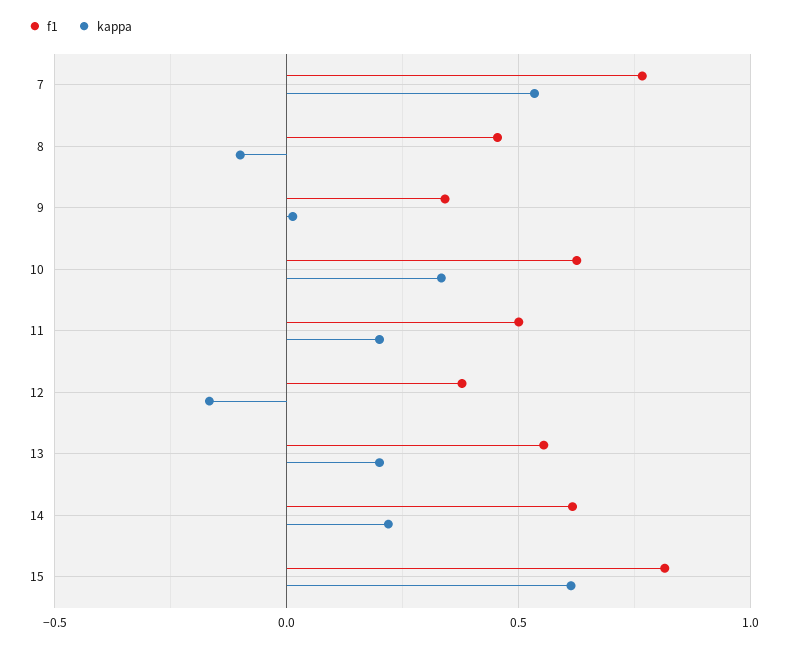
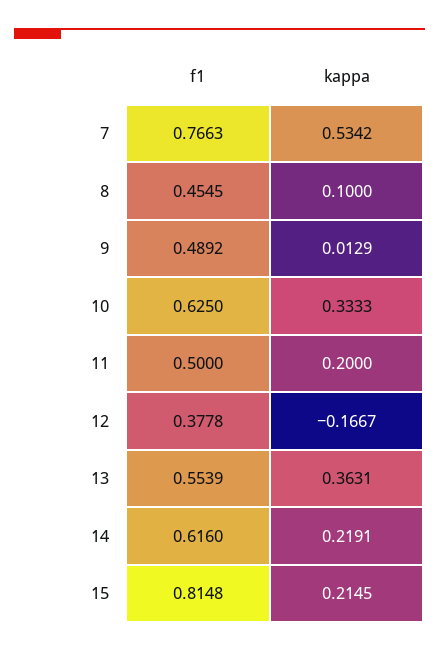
  {
    "f1": {
      "7": 0.7663,
      "8": 0.4545,
-     "9": 0.35,
+     "9": 0.4892,
      "10": 0.625,
      "11": 0.5,
      "12": 0.3778,
      "13": 0.5539,
      "14": 0.616,
      "15": 0.8148
    },
    "kappa": {
      "7": 0.5342,
-     "8": -0.1,
+     "8": 0.1,
      "9": 0.0129,
      "10": 0.3333,
      "11": 0.2,
      "12": -0.1667,
-     "13": 0.2,
+     "13": 0.3631,
      "14": 0.2191,
-     "15": 0.6
+     "15": 0.2145
    }
  }

